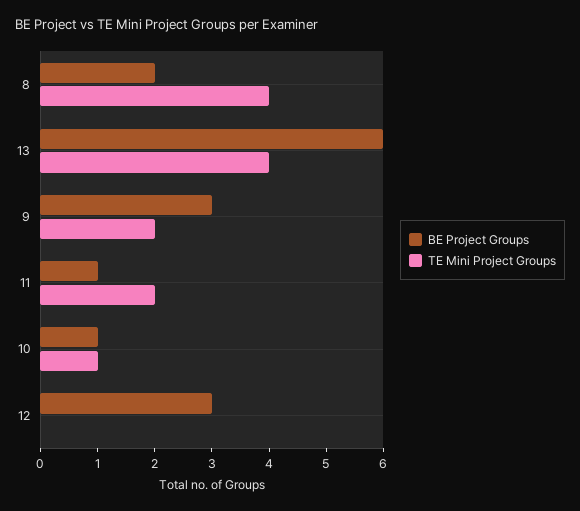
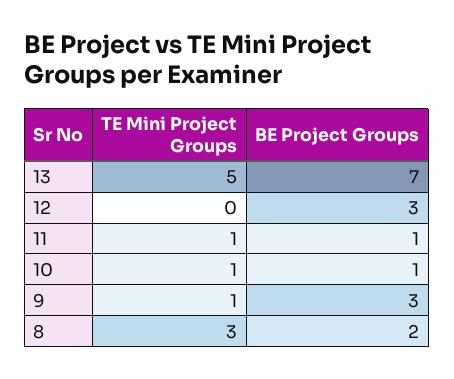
  {
    "BE Project Groups": {
      "8": 2,
-     "13": 6,
+     "13": 7,
      "9": 3,
      "11": 1,
      "10": 1,
      "12": 3
    },
    "TE Mini Project Groups": {
-     "8": 4,
+     "8": 3,
-     "13": 4,
+     "13": 5,
-     "9": 2,
+     "9": 1,
-     "11": 2,
+     "11": 1,
      "10": 1,
      "12": 0
    }
  }

